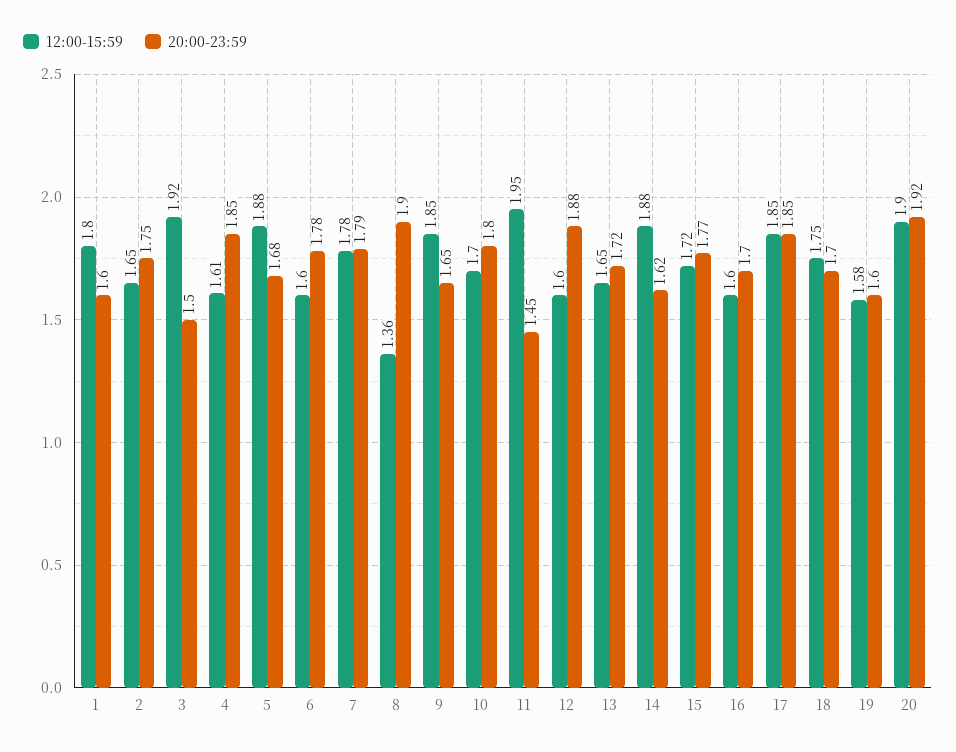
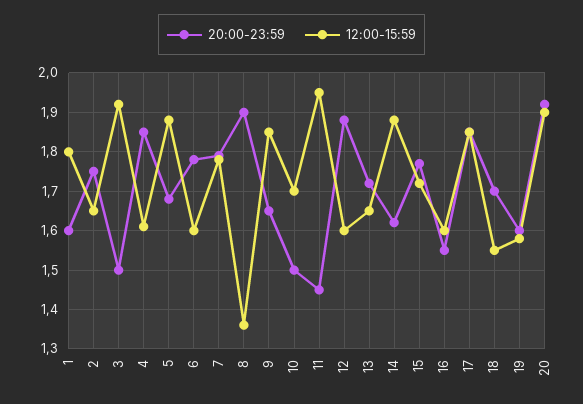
  {
    "12:00-15:59": {
      "1": 1.8,
      "2": 1.65,
      "3": 1.92,
      "4": 1.61,
      "5": 1.88,
      "6": 1.6,
      "7": 1.78,
      "8": 1.36,
      "9": 1.85,
      "10": 1.7,
      "11": 1.95,
      "12": 1.6,
      "13": 1.65,
      "14": 1.88,
      "15": 1.72,
      "16": 1.6,
      "17": 1.85,
-     "18": 1.75,
+     "18": 1.55,
      "19": 1.58,
      "20": 1.9
    },
    "20:00-23:59": {
      "1": 1.6,
      "2": 1.75,
      "3": 1.5,
      "4": 1.85,
      "5": 1.68,
      "6": 1.78,
      "7": 1.79,
      "8": 1.9,
      "9": 1.65,
-     "10": 1.8,
+     "10": 1.5,
      "11": 1.45,
      "12": 1.88,
      "13": 1.72,
      "14": 1.62,
      "15": 1.77,
-     "16": 1.7,
+     "16": 1.55,
      "17": 1.85,
      "18": 1.7,
      "19": 1.6,
      "20": 1.92
    }
  }

